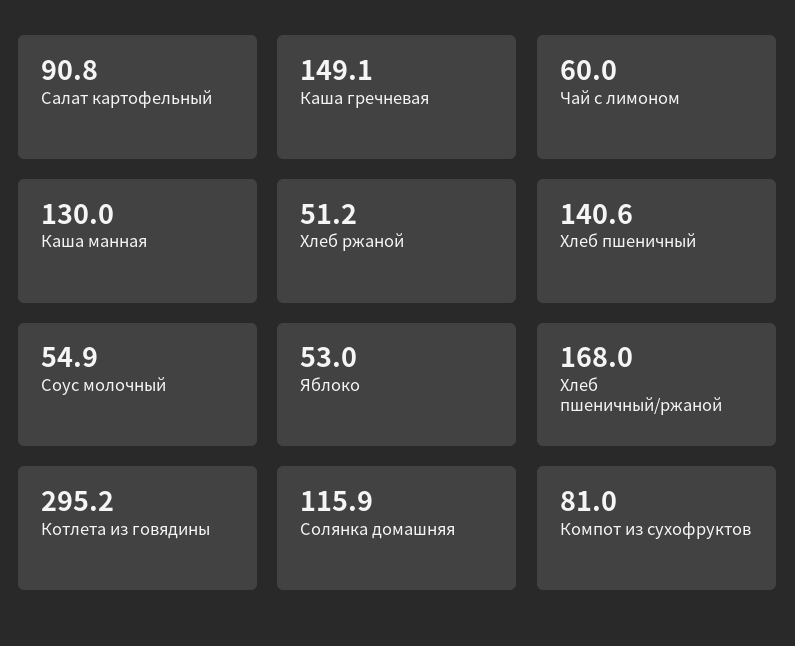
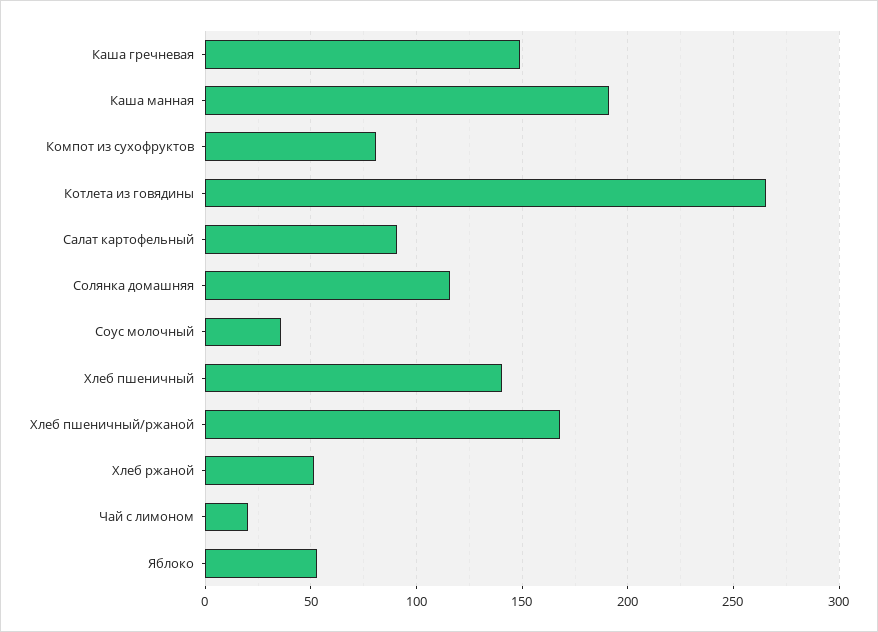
  {
    "Салат картофельный": 90.8,
    "Каша гречневая": 149.1,
-   "Чай с лимоном": 60,
+   "Чай с лимоном": 20,
-   "Каша манная": 130,
+   "Каша манная": 190,
    "Хлеб ржаной": 51.2,
    "Хлеб пшеничный": 140.6,
-   "Соус молочный": 54.9,
+   "Соус молочный": 35,
    "Яблоко": 53,
    "Хлеб пшеничный/ржаной": 168,
-   "Котлета из говядины": 295.2,
+   "Котлета из говядины": 265,
    "Солянка домашняя": 115.9,
    "Компот из сухофруктов": 81
  }

